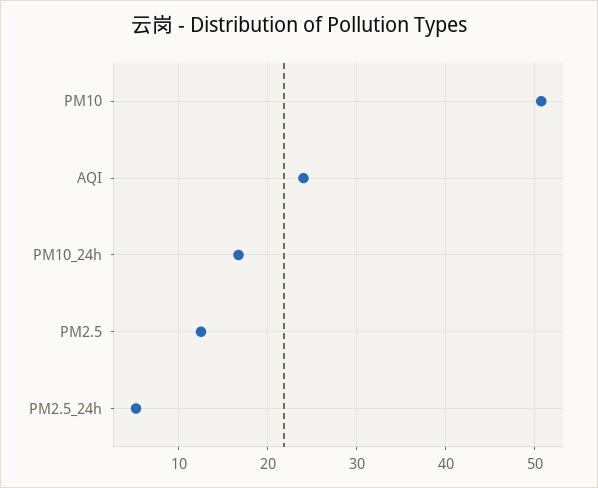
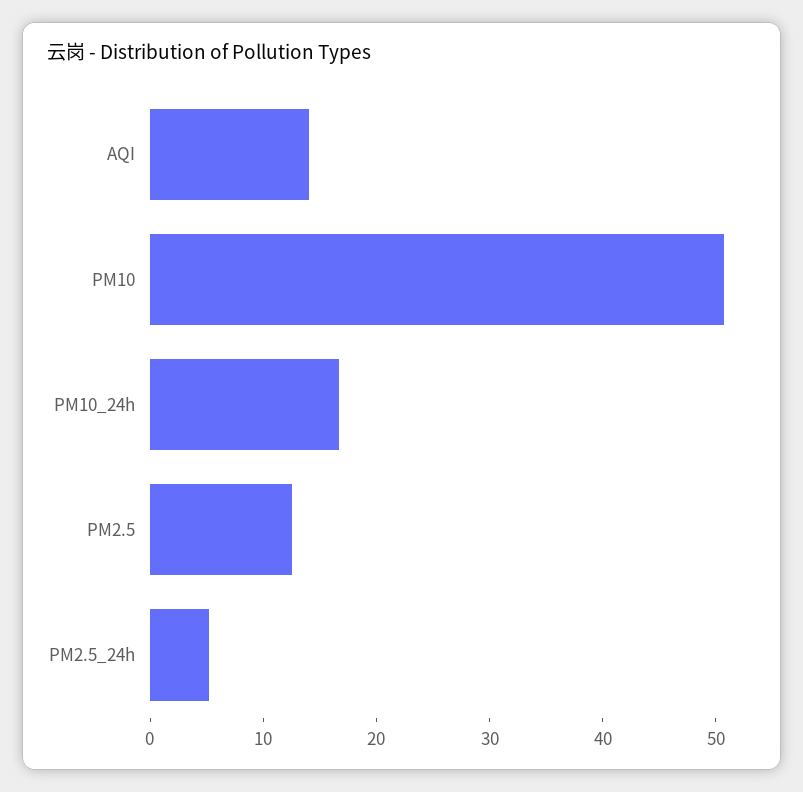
  {
    "PM10": 51,
-   "AQI": 24,
+   "AQI": 14,
    "PM10_24h": 17,
    "PM2.5": 13,
    "PM2.5_24h": 5
  }

